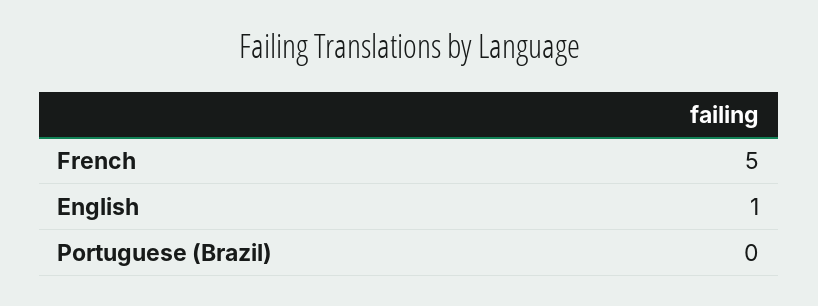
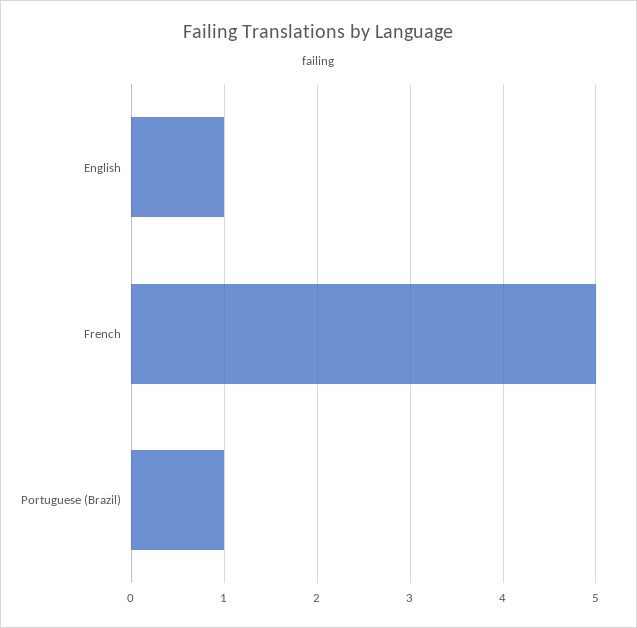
  {
    "French": 5,
    "English": 1,
-   "Portuguese (Brazil)": 0
+   "Portuguese (Brazil)": 1
  }

